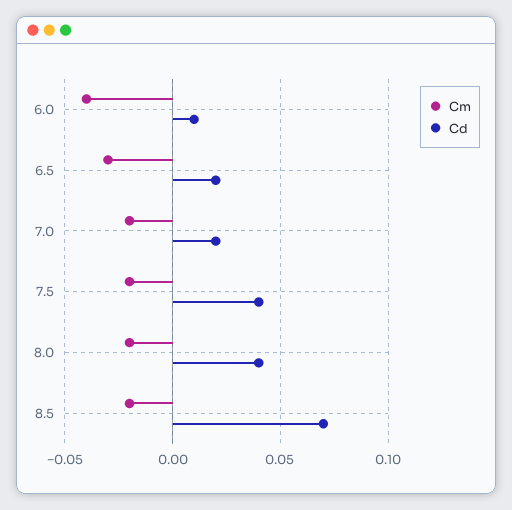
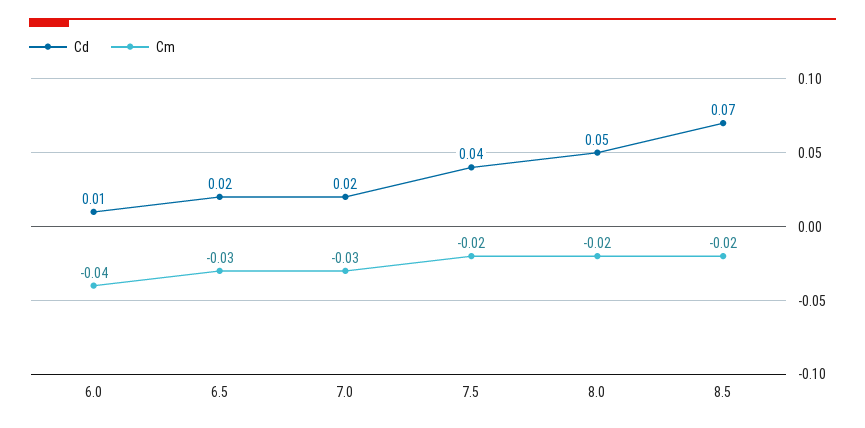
  {
    "Cm": {
      "6.0": -0.04,
      "6.5": -0.03,
-     "7.0": -0.02,
+     "7.0": -0.03,
      "7.5": -0.02,
      "8.0": -0.02,
      "8.5": -0.02
    },
    "Cd": {
      "6.0": 0.01,
      "6.5": 0.02,
      "7.0": 0.02,
      "7.5": 0.04,
-     "8.0": 0.04,
+     "8.0": 0.05,
      "8.5": 0.07
    }
  }

